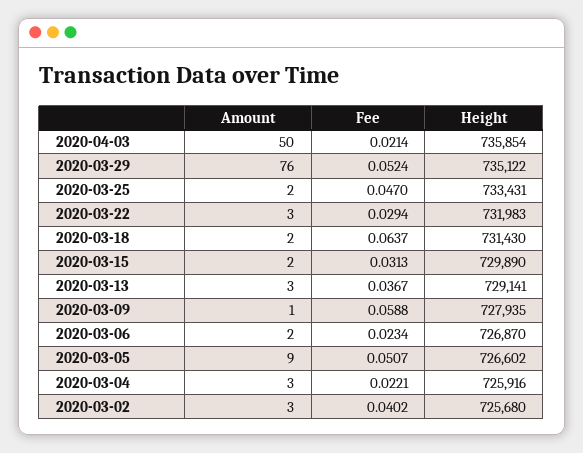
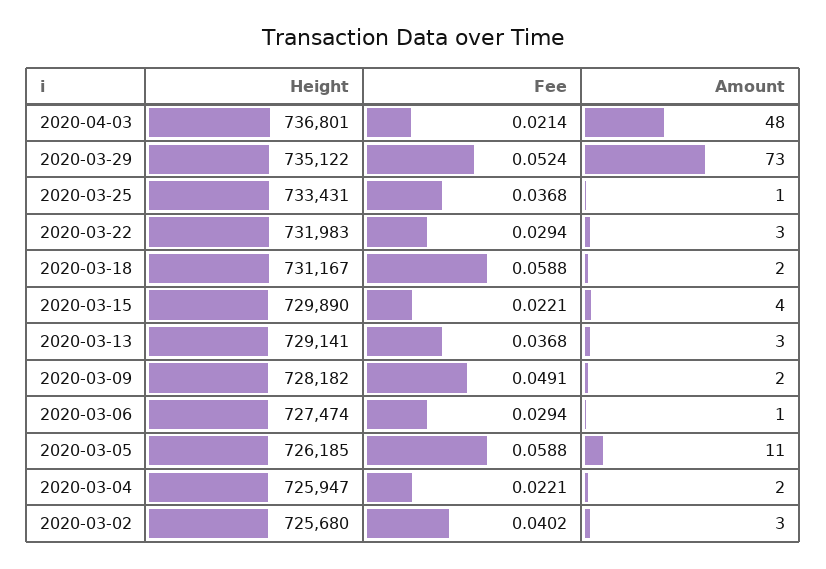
  {
    "Amount": {
-     "2020-04-03": 50,
+     "2020-04-03": 48,
-     "2020-03-29": 76,
+     "2020-03-29": 73,
-     "2020-03-25": 2,
+     "2020-03-25": 1,
      "2020-03-22": 3,
      "2020-03-18": 2,
-     "2020-03-15": 2,
+     "2020-03-15": 4,
      "2020-03-13": 3,
-     "2020-03-09": 1,
+     "2020-03-09": 2,
-     "2020-03-06": 2,
+     "2020-03-06": 1,
-     "2020-03-05": 9,
+     "2020-03-05": 11,
-     "2020-03-04": 3,
+     "2020-03-04": 2,
      "2020-03-02": 3
    },
    "Fee": {
      "2020-04-03": 0.0214,
      "2020-03-29": 0.0524,
-     "2020-03-25": 0.047,
+     "2020-03-25": 0.0368,
      "2020-03-22": 0.0294,
-     "2020-03-18": 0.0637,
+     "2020-03-18": 0.0588,
-     "2020-03-15": 0.0313,
+     "2020-03-15": 0.0221,
-     "2020-03-13": 0.0367,
+     "2020-03-13": 0.0368,
-     "2020-03-09": 0.0588,
+     "2020-03-09": 0.0491,
-     "2020-03-06": 0.0234,
+     "2020-03-06": 0.0294,
-     "2020-03-05": 0.0507,
+     "2020-03-05": 0.0588,
      "2020-03-04": 0.0221,
      "2020-03-02": 0.0402
    },
    "Height": {
-     "2020-04-03": 735854,
+     "2020-04-03": 736801,
      "2020-03-29": 735122,
      "2020-03-25": 733431,
      "2020-03-22": 731983,
-     "2020-03-18": 731430,
+     "2020-03-18": 731167,
      "2020-03-15": 729890,
      "2020-03-13": 729141,
-     "2020-03-09": 727935,
+     "2020-03-09": 728182,
-     "2020-03-06": 726870,
+     "2020-03-06": 727474,
-     "2020-03-05": 726602,
+     "2020-03-05": 726185,
-     "2020-03-04": 725916,
+     "2020-03-04": 725947,
      "2020-03-02": 725680
    }
  }

